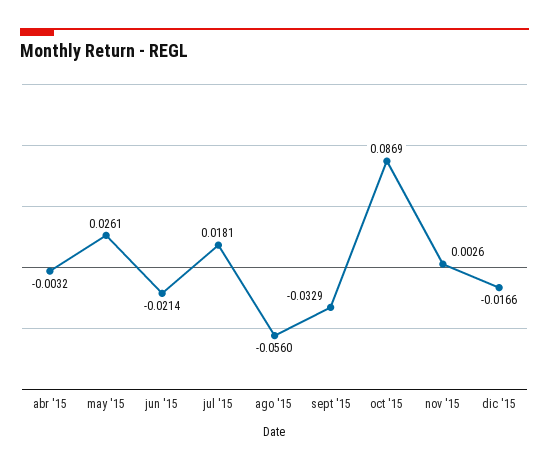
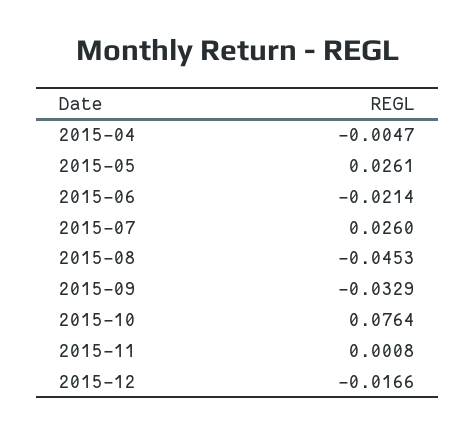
  {
-   "abr '15": -0.0032,
+   "abr '15": -0.0047,
    "may '15": 0.0261,
    "jun '15": -0.0214,
-   "jul '15": 0.0181,
+   "jul '15": 0.026,
-   "ago '15": -0.056,
+   "ago '15": -0.0453,
    "sept '15": -0.0329,
-   "oct '15": 0.0869,
+   "oct '15": 0.0764,
-   "nov '15": 0.0026,
+   "nov '15": 0.0008,
    "dic '15": -0.0166
  }

